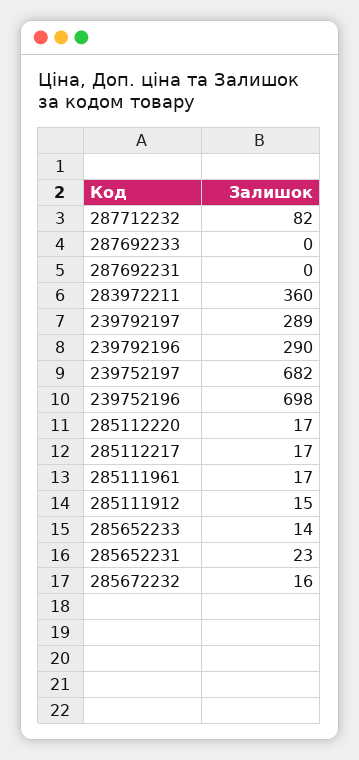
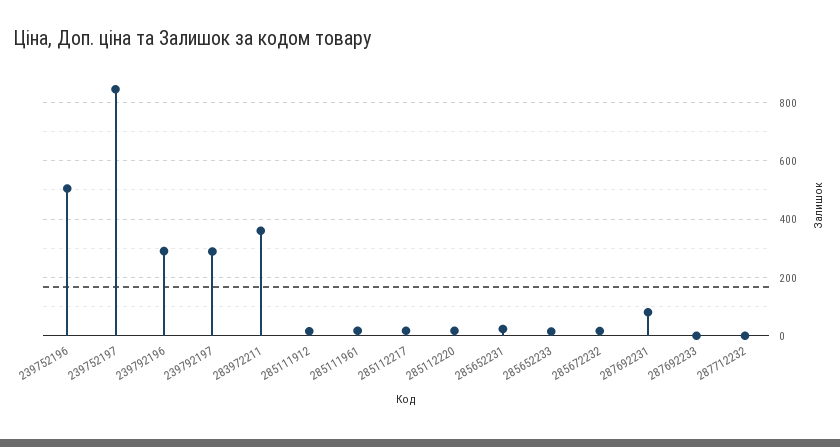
  {
-   "287712232": 82,
+   "287712232": 0,
    "287692233": 0,
-   "287692231": 0,
+   "287692231": 75,
    "283972211": 360,
    "239792197": 289,
    "239792196": 290,
-   "239752197": 682,
+   "239752197": 850,
-   "239752196": 698,
+   "239752196": 500,
    "285112220": 17,
    "285112217": 17,
    "285111961": 17,
    "285111912": 15,
    "285652233": 14,
    "285652231": 23,
    "285672232": 16
  }

